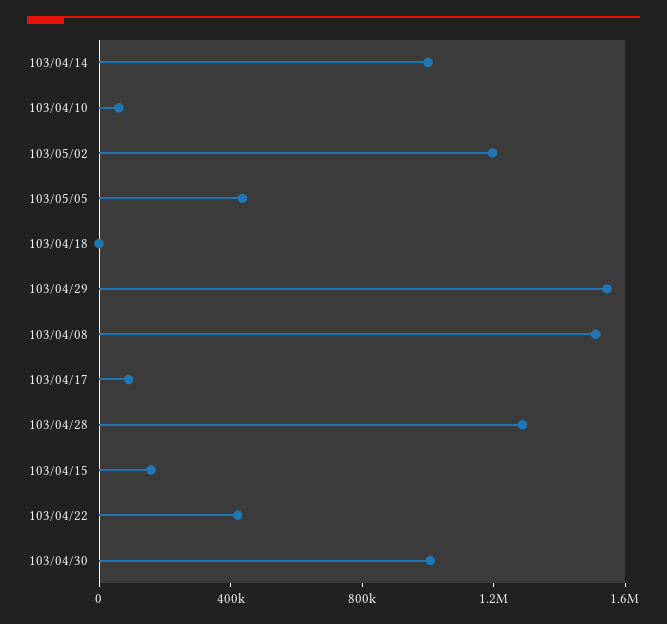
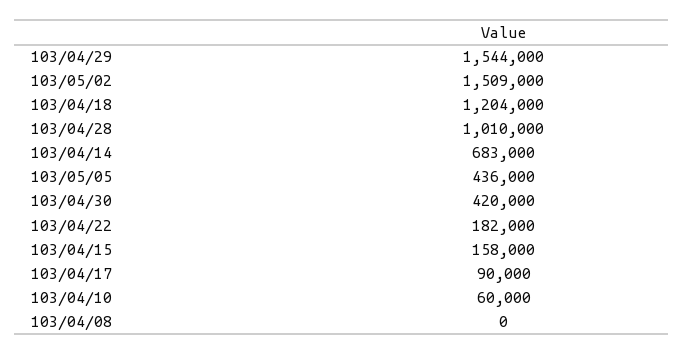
  {
-   "103/04/14": 1000000,
+   "103/04/14": 683000,
    "103/04/10": 60000,
-   "103/05/02": 1200000,
+   "103/05/02": 1509000,
    "103/05/05": 436000,
-   "103/04/18": 0,
+   "103/04/18": 1204000,
    "103/04/29": 1544000,
-   "103/04/08": 1500000,
+   "103/04/08": 0,
    "103/04/17": 90000,
-   "103/04/28": 1300000,
+   "103/04/28": 1010000,
    "103/04/15": 158000,
-   "103/04/22": 400000,
+   "103/04/22": 182000,
-   "103/04/30": 1000000
+   "103/04/30": 420000
  }

